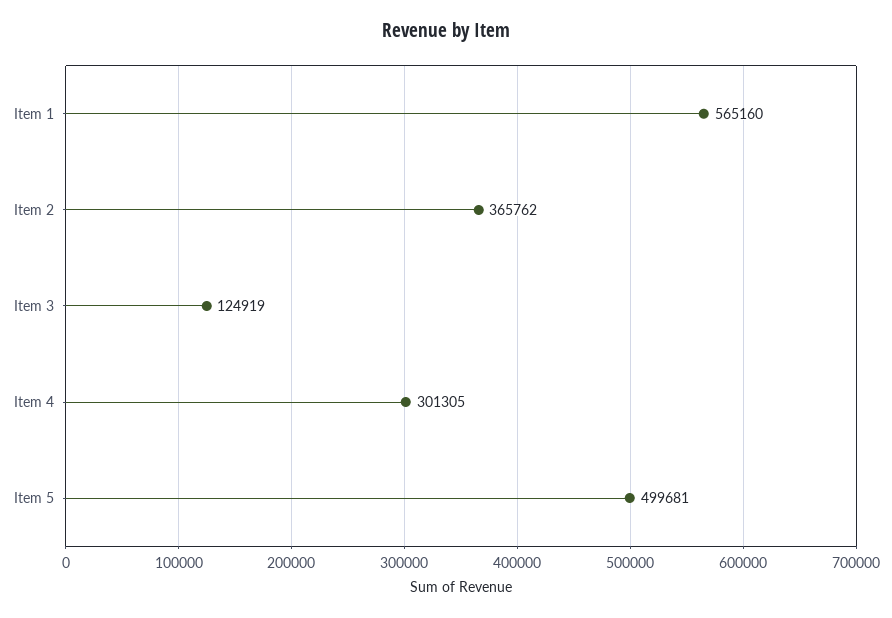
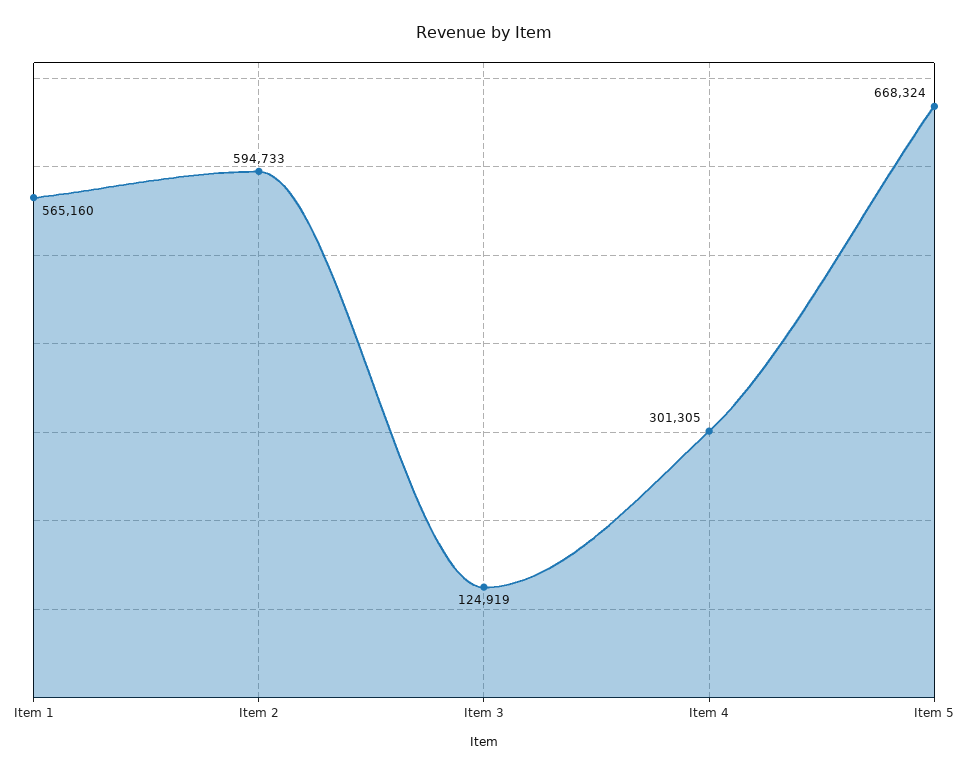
  {
    "Item 1": 565160,
-   "Item 2": 365762,
+   "Item 2": 594733,
    "Item 3": 124919,
    "Item 4": 301305,
-   "Item 5": 499681
+   "Item 5": 668324
  }

